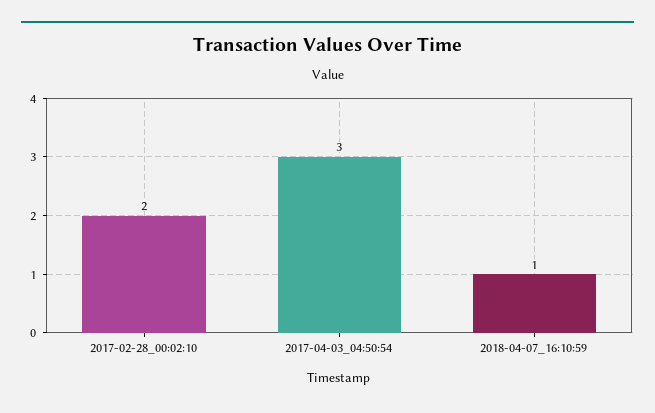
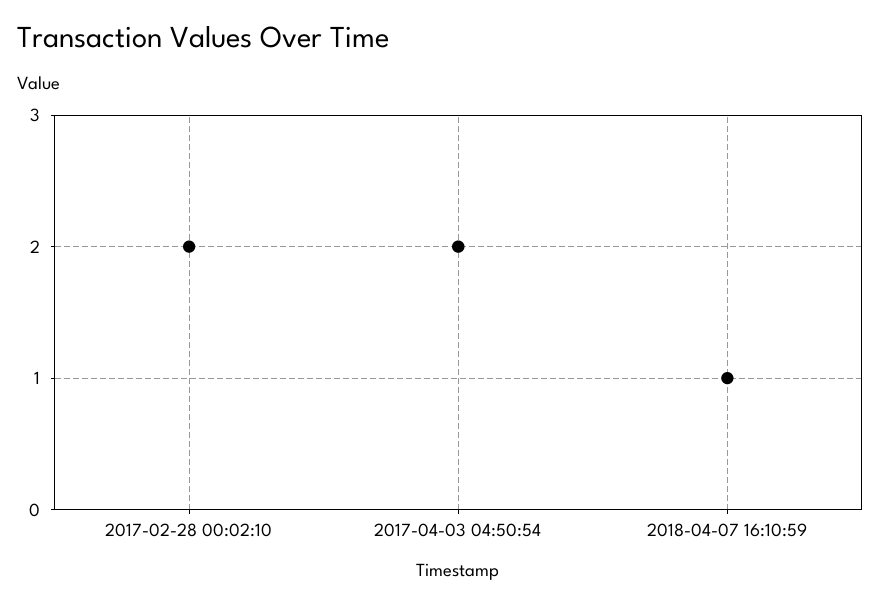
  {
    "2017-02-28_00:02:10": 2,
-   "2017-04-03_04:50:54": 3,
+   "2017-04-03_04:50:54": 2,
    "2018-04-07_16:10:59": 1
  }

